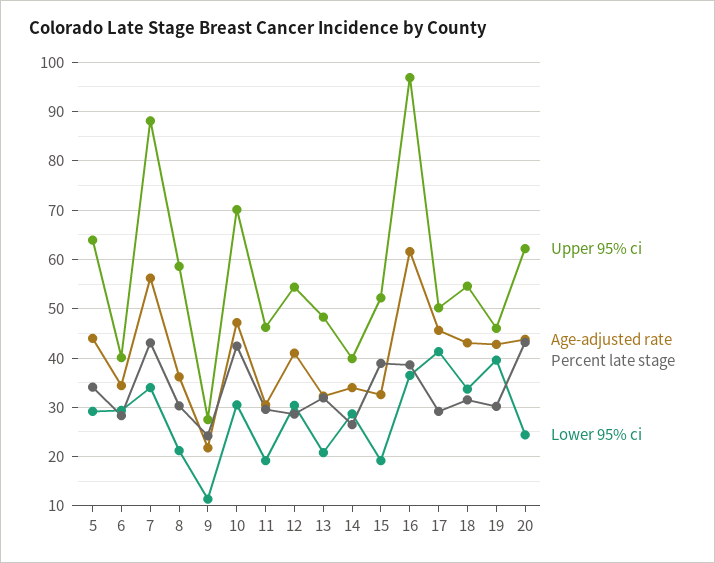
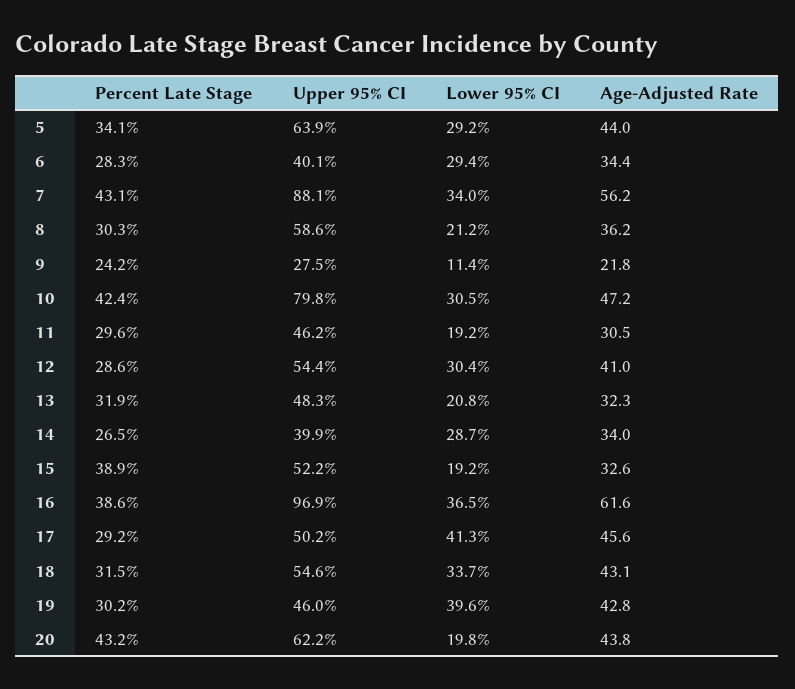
  {
    "Upper 95% ci": {
      "5": 63.9,
      "6": 40.1,
      "7": 88.1,
      "8": 58.6,
      "9": 27.5,
-     "10": 70,
+     "10": 79.8,
      "11": 46.2,
      "12": 54.4,
      "13": 48.3,
      "14": 39.9,
      "15": 52.2,
      "16": 96.9,
      "17": 50.2,
      "18": 54.6,
      "19": 46,
      "20": 62.2
    },
    "Age-adjusted rate": {
      "5": 44,
      "6": 34.4,
      "7": 56.2,
      "8": 36.2,
      "9": 21.8,
      "10": 47.2,
      "11": 30.5,
      "12": 41,
      "13": 32.3,
      "14": 34,
      "15": 32.6,
      "16": 61.6,
      "17": 45.6,
      "18": 43.1,
      "19": 42.8,
      "20": 43.8
    },
    "Percent late stage": {
      "5": 34.1,
      "6": 28.3,
      "7": 43.1,
      "8": 30.3,
      "9": 24.2,
      "10": 42.4,
      "11": 29.6,
      "12": 28.6,
      "13": 31.9,
      "14": 26.5,
      "15": 38.9,
      "16": 38.6,
      "17": 29.2,
      "18": 31.5,
      "19": 30.2,
      "20": 43.2
    },
    "Lower 95% ci": {
      "5": 29.2,
      "6": 29.4,
      "7": 34,
      "8": 21.2,
      "9": 11.4,
      "10": 30.5,
      "11": 19.2,
      "12": 30.4,
      "13": 20.8,
      "14": 28.7,
      "15": 19.2,
      "16": 36.5,
      "17": 41.3,
      "18": 33.7,
      "19": 39.6,
-     "20": 24
+     "20": 19.8
    }
  }

